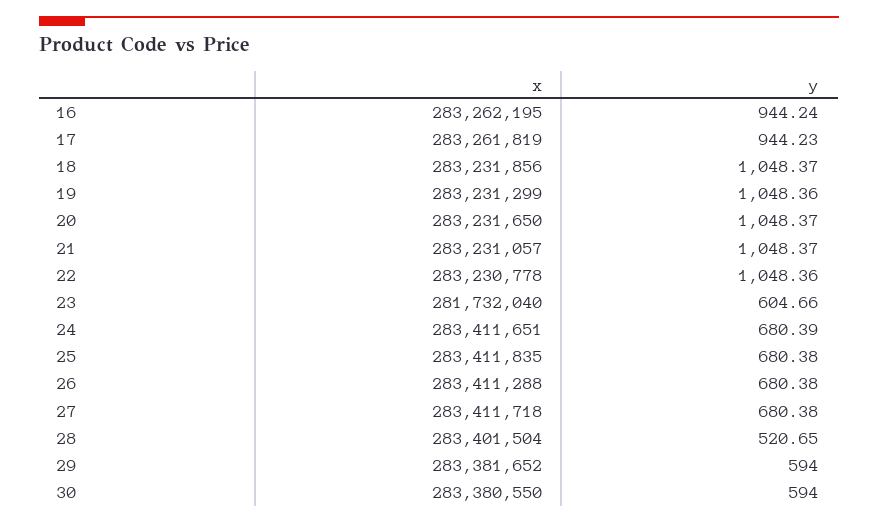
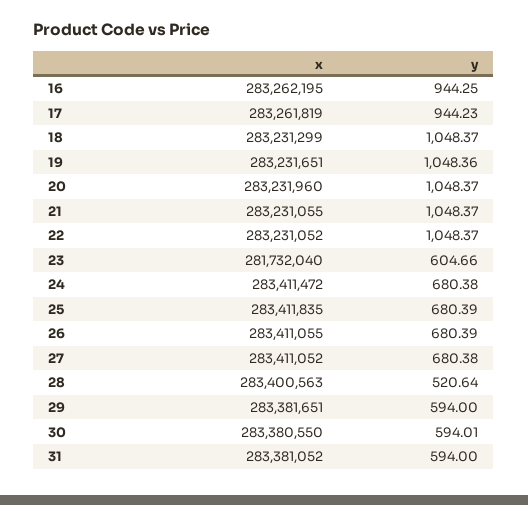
  {
    "x": {
      "16": 283262195,
      "17": 283261819,
-     "18": 283231856,
+     "18": 283231299,
-     "19": 283231299,
+     "19": 283231651,
-     "20": 283231650,
+     "20": 283231960,
-     "21": 283231057,
+     "21": 283231055,
-     "22": 283230778,
+     "22": 283231052,
      "23": 281732040,
-     "24": 283411651,
+     "24": 283411472,
      "25": 283411835,
-     "26": 283411288,
+     "26": 283411055,
-     "27": 283411718,
+     "27": 283411052,
-     "28": 283401504,
+     "28": 283400563,
-     "29": 283381652,
+     "29": 283381651,
-     "30": 283380550
+     "30": 283380550,
+     "31": 283381052
    },
    "y": {
-     "16": 944.24,
+     "16": 944.25,
      "17": 944.23,
      "18": 1048.37,
      "19": 1048.36,
      "20": 1048.37,
      "21": 1048.37,
-     "22": 1048.36,
+     "22": 1048.37,
      "23": 604.66,
-     "24": 680.39,
+     "24": 680.38,
-     "25": 680.38,
+     "25": 680.39,
-     "26": 680.38,
+     "26": 680.39,
      "27": 680.38,
-     "28": 520.65,
+     "28": 520.64,
      "29": 594,
-     "30": 594
+     "30": 594.01,
+     "31": 594
    }
  }

